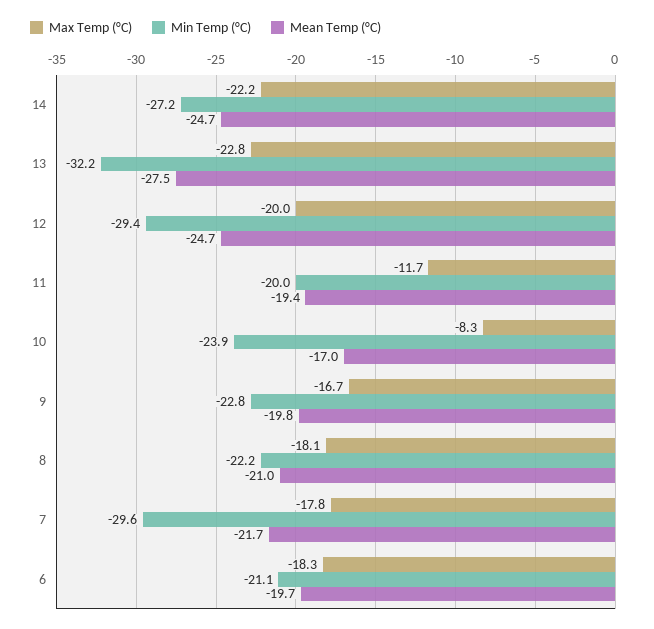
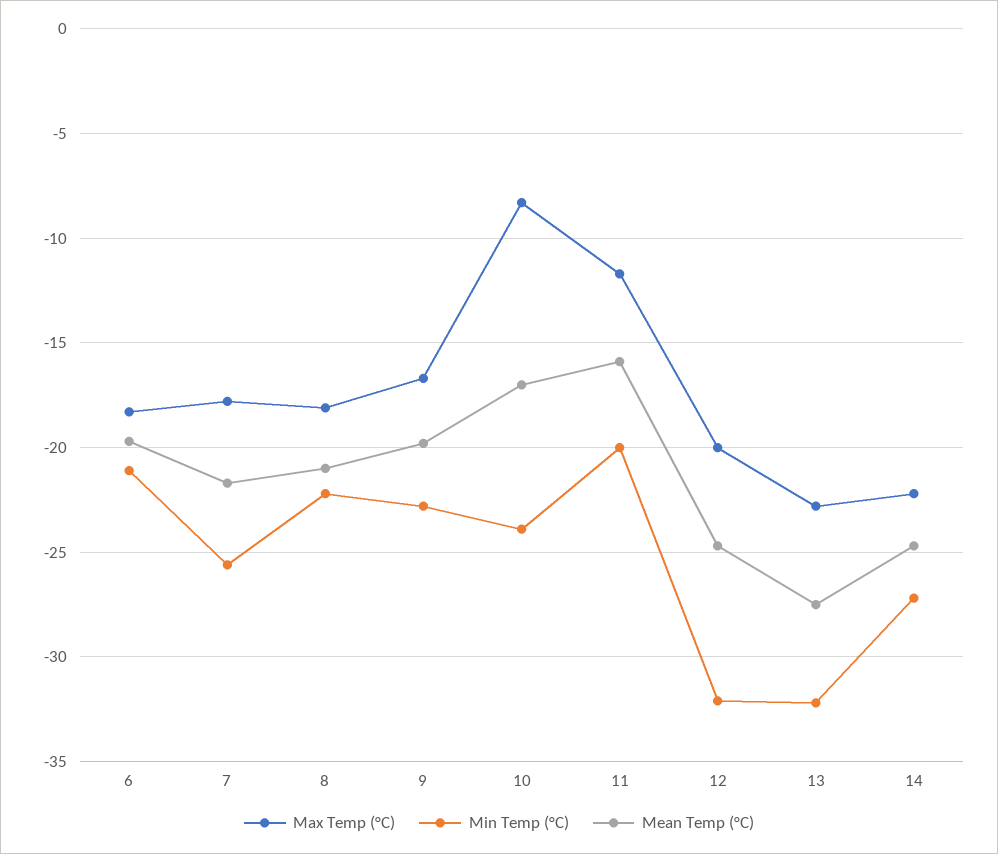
  {
    "Max Temp (°C)": {
      "14": -22.2,
      "13": -22.8,
      "12": -20,
      "11": -11.7,
      "10": -8.3,
      "9": -16.7,
      "8": -18.1,
      "7": -17.8,
      "6": -18.3
    },
    "Min Temp (°C)": {
      "14": -27.2,
      "13": -32.2,
-     "12": -29.4,
+     "12": -32,
      "11": -20,
      "10": -23.9,
      "9": -22.8,
      "8": -22.2,
-     "7": -29.6,
+     "7": -25.5,
      "6": -21.1
    },
    "Mean Temp (°C)": {
      "14": -24.7,
      "13": -27.5,
      "12": -24.7,
-     "11": -19.4,
+     "11": -16,
      "10": -17,
      "9": -19.8,
      "8": -21,
      "7": -21.7,
      "6": -19.7
    }
  }

